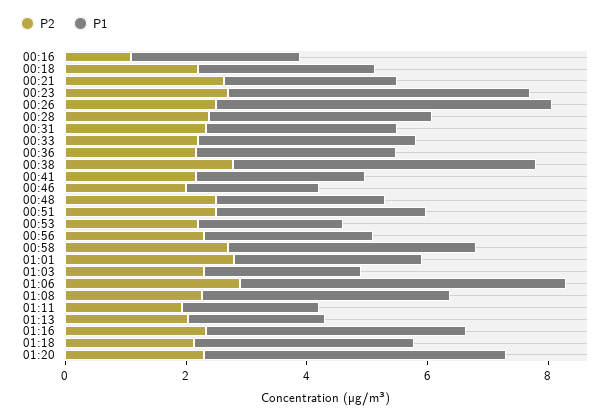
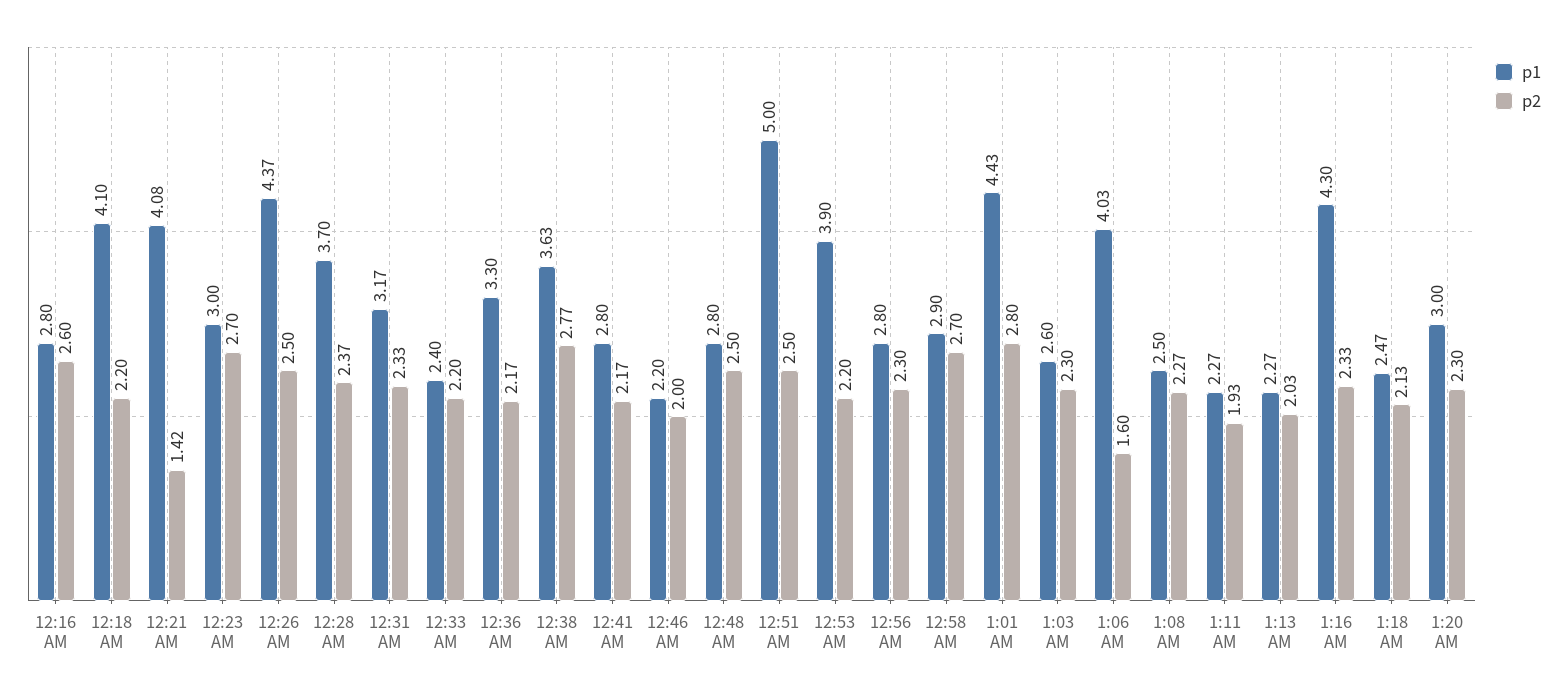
  {
    "P2": {
-     "00:16": 1,
+     "00:16": 2.6,
      "00:18": 2.2,
-     "00:21": 2.5,
+     "00:21": 1.42,
      "00:23": 2.7,
      "00:26": 2.5,
      "00:28": 2.37,
      "00:31": 2.33,
      "00:33": 2.2,
      "00:36": 2.17,
      "00:38": 2.77,
      "00:41": 2.17,
      "00:46": 2,
      "00:48": 2.5,
      "00:51": 2.5,
      "00:53": 2.2,
      "00:56": 2.3,
      "00:58": 2.7,
      "01:01": 2.8,
      "01:03": 2.3,
-     "01:06": 3,
+     "01:06": 1.6,
      "01:08": 2.27,
      "01:11": 1.93,
      "01:13": 2.03,
      "01:16": 2.33,
      "01:18": 2.13,
      "01:20": 2.3
    },
    "P1": {
      "00:16": 2.8,
-     "00:18": 3,
+     "00:18": 4.1,
-     "00:21": 3,
+     "00:21": 4.08,
-     "00:23": 5,
+     "00:23": 3,
-     "00:26": 5.5,
+     "00:26": 4.37,
      "00:28": 3.7,
      "00:31": 3.17,
-     "00:33": 3.5,
+     "00:33": 2.4,
      "00:36": 3.3,
-     "00:38": 5,
+     "00:38": 3.63,
      "00:41": 2.8,
      "00:46": 2.2,
      "00:48": 2.8,
-     "00:51": 3.5,
+     "00:51": 5,
-     "00:53": 2.5,
+     "00:53": 3.9,
      "00:56": 2.8,
-     "00:58": 4,
+     "00:58": 2.9,
-     "01:01": 3,
+     "01:01": 4.43,
      "01:03": 2.6,
-     "01:06": 5.5,
+     "01:06": 4.03,
-     "01:08": 4,
+     "01:08": 2.5,
      "01:11": 2.27,
      "01:13": 2.27,
      "01:16": 4.3,
-     "01:18": 3.5,
+     "01:18": 2.47,
-     "01:20": 5
+     "01:20": 3
    }
  }

